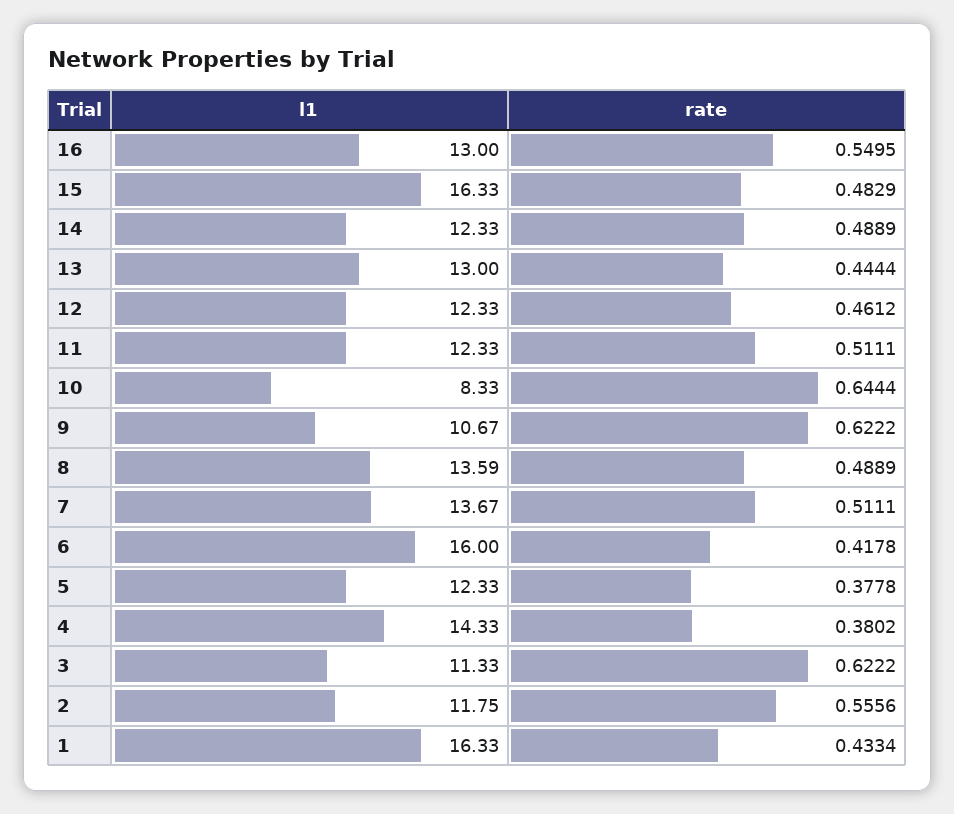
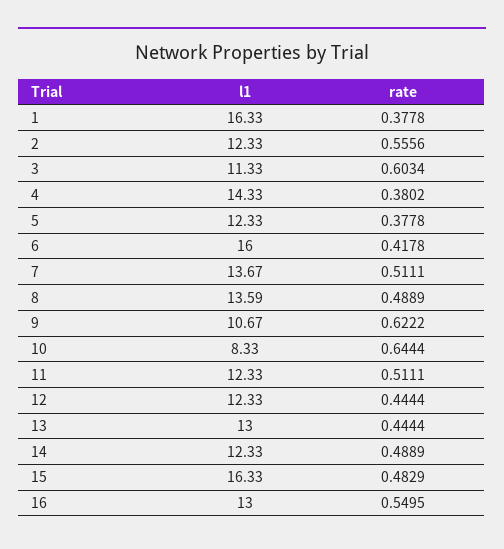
  {
    "l1": {
      "16": 13,
      "15": 16.33,
      "14": 12.33,
      "13": 13,
      "12": 12.33,
      "11": 12.33,
      "10": 8.33,
      "9": 10.67,
      "8": 13.59,
      "7": 13.67,
      "6": 16,
      "5": 12.33,
      "4": 14.33,
      "3": 11.33,
-     "2": 11.75,
+     "2": 12.33,
      "1": 16.33
    },
    "rate": {
      "16": 0.5495,
      "15": 0.4829,
      "14": 0.4889,
      "13": 0.4444,
-     "12": 0.4612,
+     "12": 0.4444,
      "11": 0.5111,
      "10": 0.6444,
      "9": 0.6222,
      "8": 0.4889,
      "7": 0.5111,
      "6": 0.4178,
      "5": 0.3778,
      "4": 0.3802,
-     "3": 0.6222,
+     "3": 0.6034,
      "2": 0.5556,
-     "1": 0.4334
+     "1": 0.3778
    }
  }

